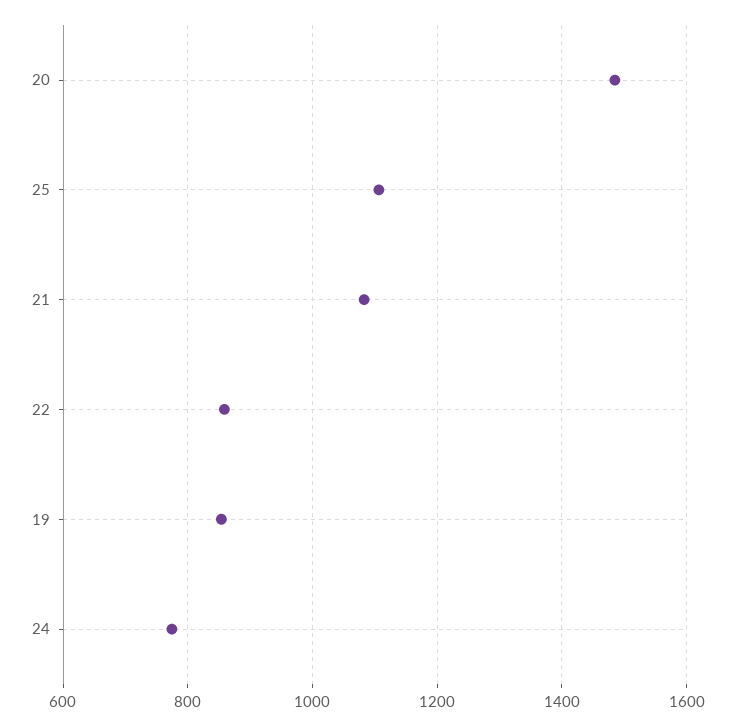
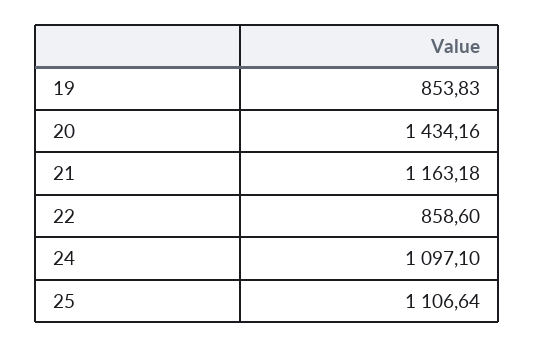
  {
-   "20": 1480,
+   "20": 1434.16,
    "25": 1106.64,
-   "21": 1080,
+   "21": 1163.18,
    "22": 858.6,
    "19": 853.83,
-   "24": 780
+   "24": 1097.1
  }

